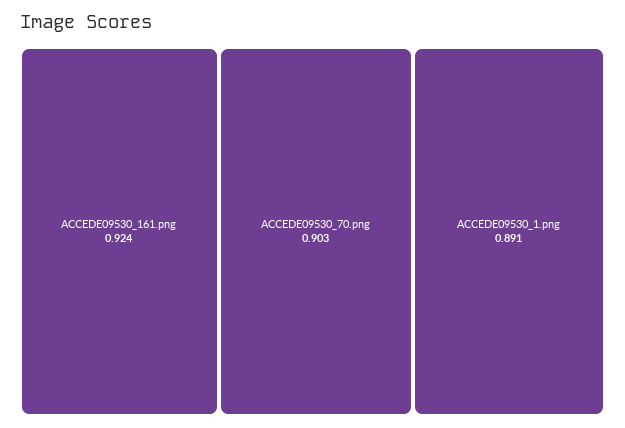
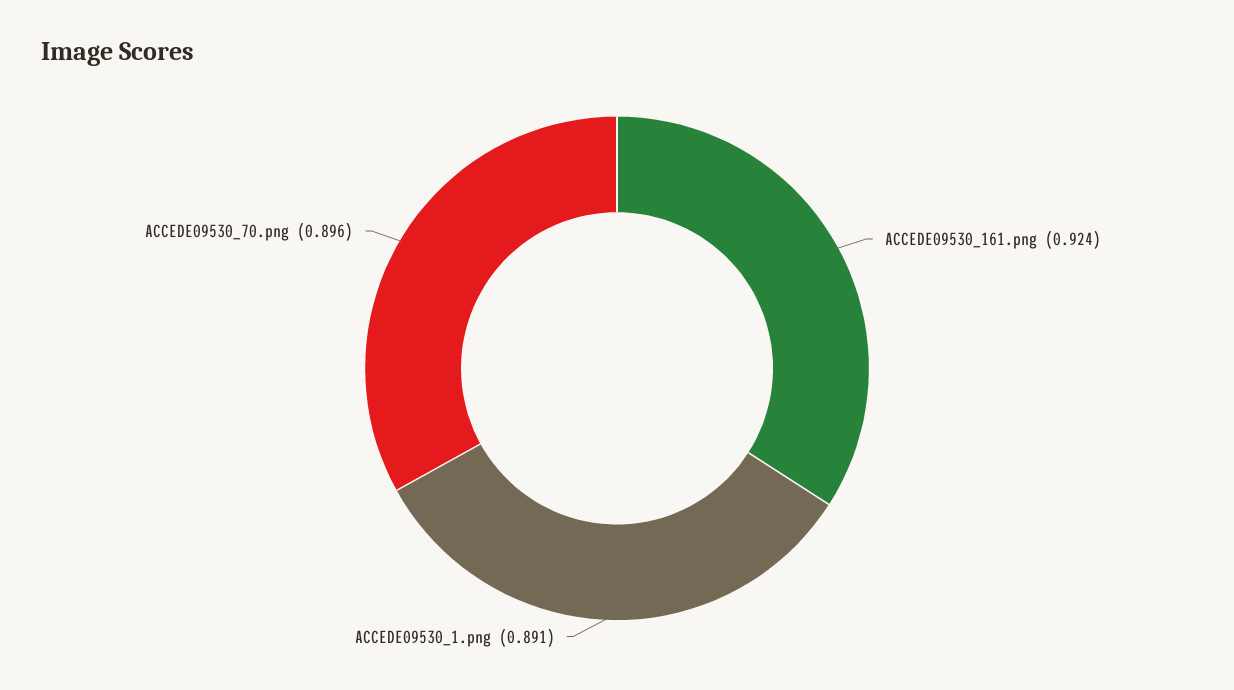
  {
    "ACCEDE09530_161.png": 0.924,
-   "ACCEDE09530_70.png": 0.903,
+   "ACCEDE09530_70.png": 0.896,
    "ACCEDE09530_1.png": 0.891
  }

